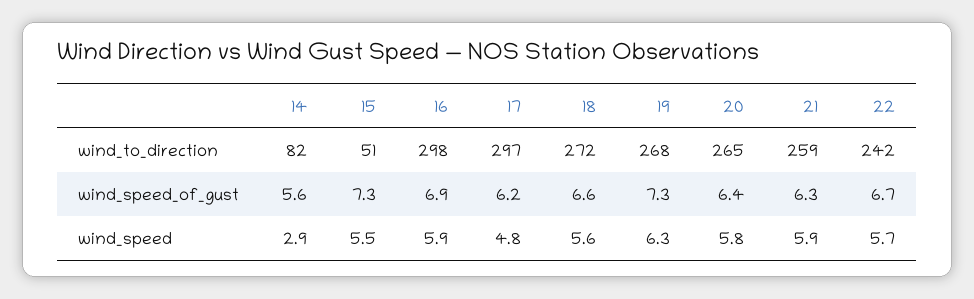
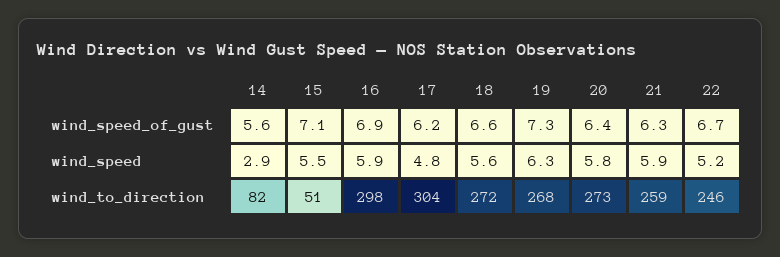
  {
    "14": {
      "wind_to_direction": 82,
      "wind_speed_of_gust": 5.6,
      "wind_speed": 2.9
    },
    "15": {
      "wind_to_direction": 51,
-     "wind_speed_of_gust": 7.3,
+     "wind_speed_of_gust": 7.1,
      "wind_speed": 5.5
    },
    "16": {
      "wind_to_direction": 298,
      "wind_speed_of_gust": 6.9,
      "wind_speed": 5.9
    },
    "17": {
-     "wind_to_direction": 297,
+     "wind_to_direction": 304,
      "wind_speed_of_gust": 6.2,
      "wind_speed": 4.8
    },
    "18": {
      "wind_to_direction": 272,
      "wind_speed_of_gust": 6.6,
      "wind_speed": 5.6
    },
    "19": {
      "wind_to_direction": 268,
      "wind_speed_of_gust": 7.3,
      "wind_speed": 6.3
    },
    "20": {
-     "wind_to_direction": 265,
+     "wind_to_direction": 273,
      "wind_speed_of_gust": 6.4,
      "wind_speed": 5.8
    },
    "21": {
      "wind_to_direction": 259,
      "wind_speed_of_gust": 6.3,
      "wind_speed": 5.9
    },
    "22": {
-     "wind_to_direction": 242,
+     "wind_to_direction": 246,
      "wind_speed_of_gust": 6.7,
-     "wind_speed": 5.7
+     "wind_speed": 5.2
    }
  }

